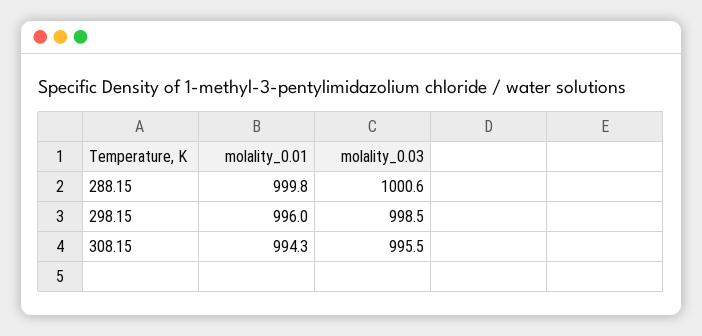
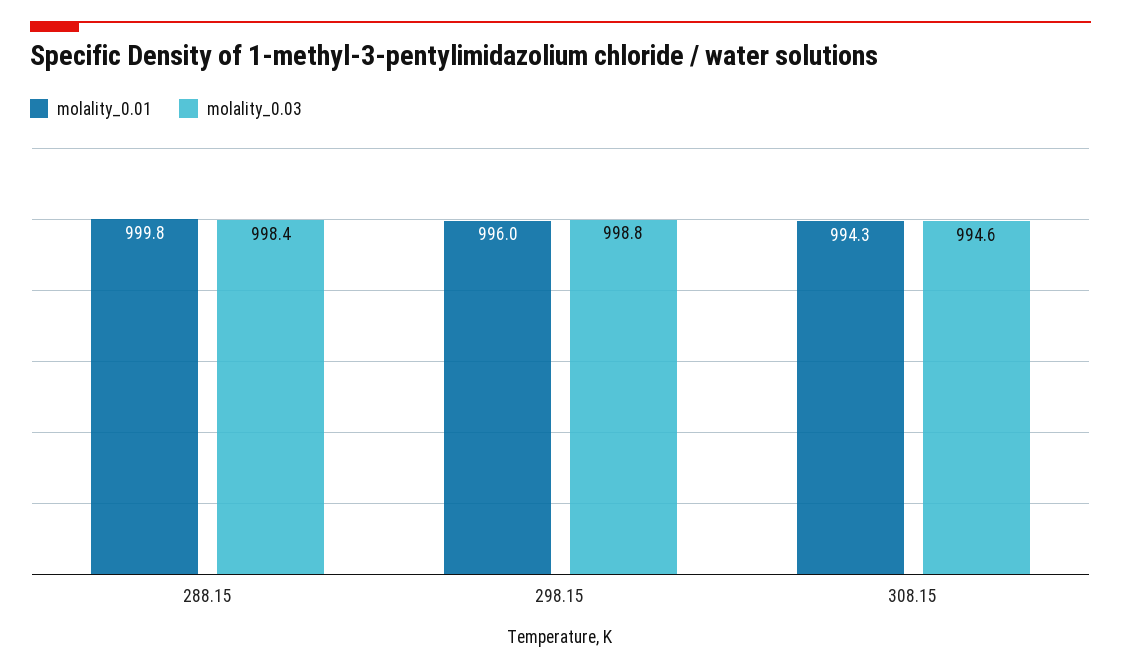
  {
    "molality_0.01": {
      "288.15": 999.8,
      "298.15": 996,
      "308.15": 994.3
    },
    "molality_0.03": {
-     "288.15": 1000.6,
+     "288.15": 998.4,
-     "298.15": 998.5,
+     "298.15": 998.8,
-     "308.15": 995.5
+     "308.15": 994.6
    }
  }

